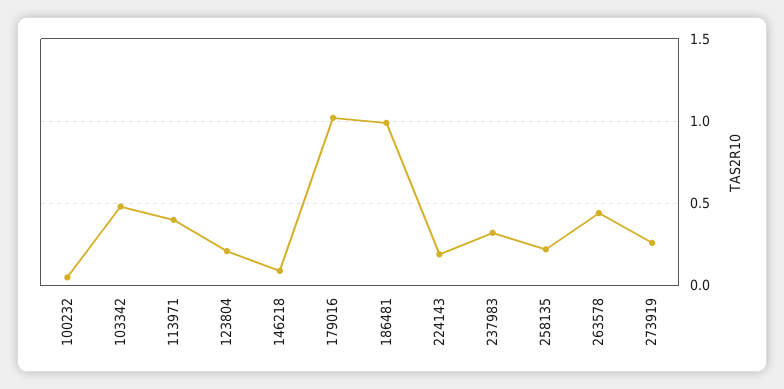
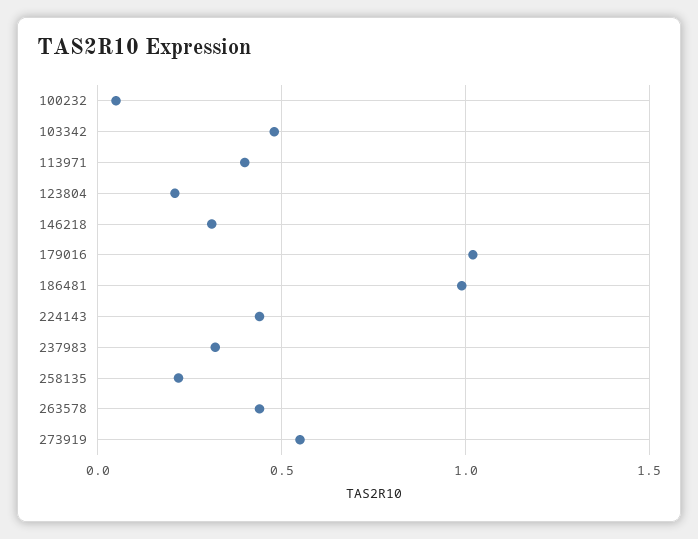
  {
    "100232": 0.05,
    "103342": 0.5,
    "113971": 0.4,
    "123804": 0.2,
-   "146218": 0.1,
+   "146218": 0.3,
    "179016": 1,
    "186481": 1,
-   "224143": 0.2,
+   "224143": 0.45,
    "237983": 0.3,
    "258135": 0.2,
    "263578": 0.45,
-   "273919": 0.25
+   "273919": 0.55
  }

